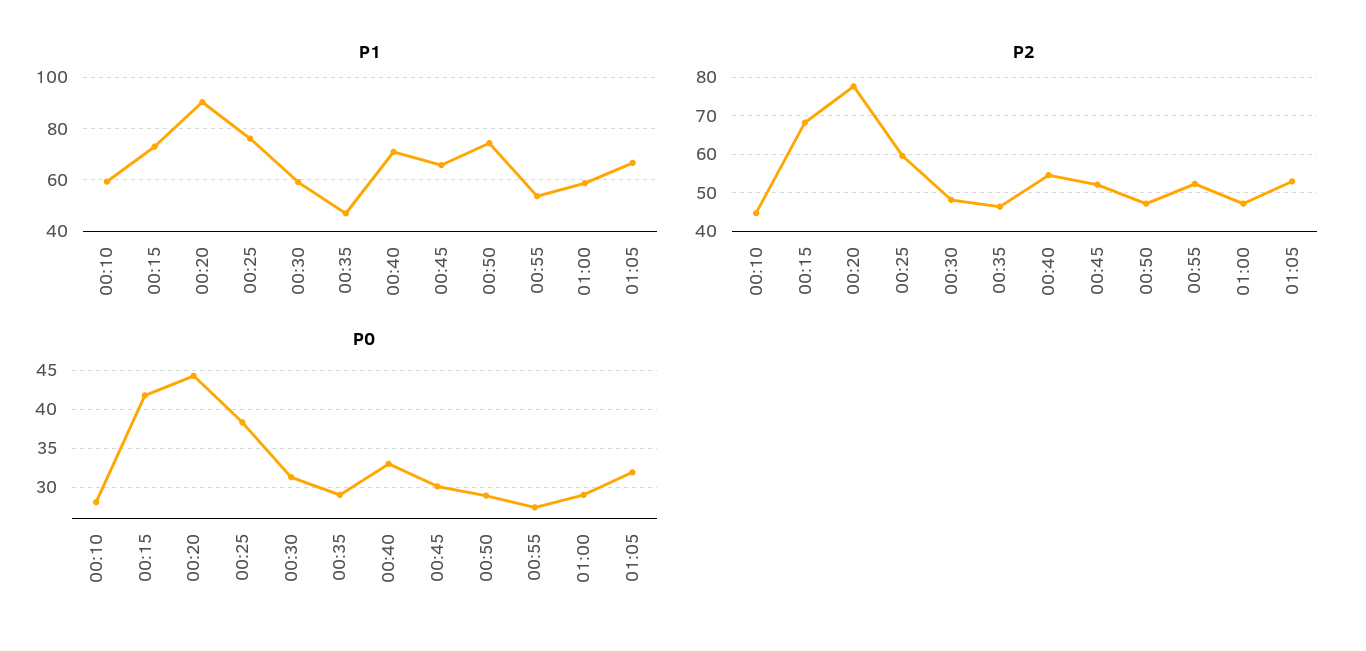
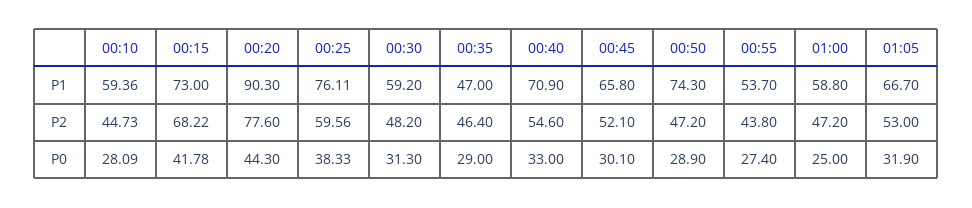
  {
    "P1": {
      "00:10": 59.36,
      "00:15": 73,
      "00:20": 90.3,
      "00:25": 76.11,
      "00:30": 59.2,
      "00:35": 47,
      "00:40": 70.9,
      "00:45": 65.8,
      "00:50": 74.3,
      "00:55": 53.7,
      "01:00": 58.8,
      "01:05": 66.7
    },
    "P2": {
      "00:10": 44.73,
      "00:15": 68.22,
      "00:20": 77.6,
      "00:25": 59.56,
      "00:30": 48.2,
      "00:35": 46.4,
      "00:40": 54.6,
      "00:45": 52.1,
      "00:50": 47.2,
-     "00:55": 52,
+     "00:55": 43.8,
      "01:00": 47.2,
      "01:05": 53
    },
    "P0": {
      "00:10": 28.09,
      "00:15": 41.78,
      "00:20": 44.3,
      "00:25": 38.33,
      "00:30": 31.3,
      "00:35": 29,
      "00:40": 33,
      "00:45": 30.1,
      "00:50": 28.9,
      "00:55": 27.4,
-     "01:00": 29,
+     "01:00": 25,
      "01:05": 31.9
    }
  }

